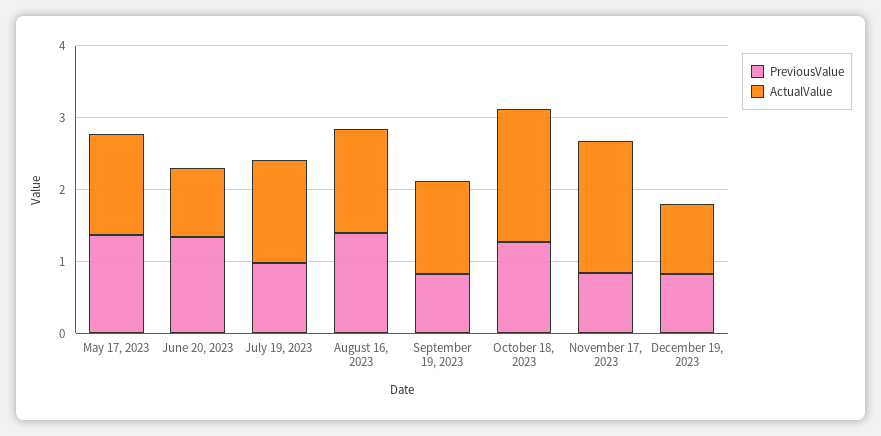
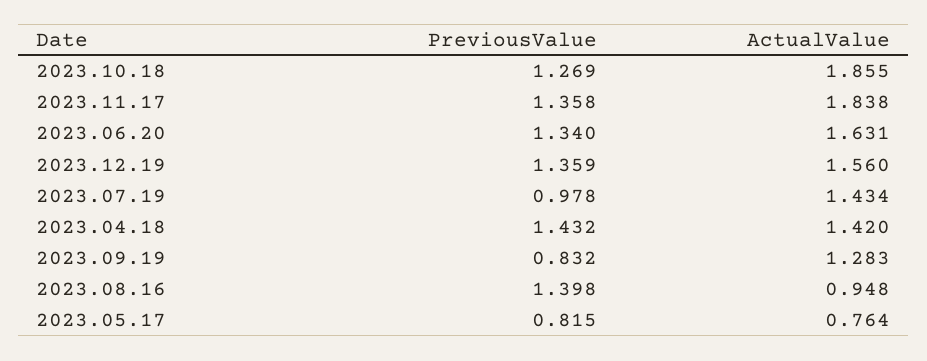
  {
    "PreviousValue": {
-     "May 17, 2023": 1.4,
+     "May 17, 2023": 0.815,
      "June 20, 2023": 1.34,
      "July 19, 2023": 0.978,
      "August 16, 2023": 1.398,
      "September 19, 2023": 0.832,
      "October 18, 2023": 1.269,
-     "November 17, 2023": 0.8,
+     "November 17, 2023": 1.358,
-     "December 19, 2023": 0.8
+     "December 19, 2023": 1.359,
+     "2023.04.18": 1.432
    },
    "ActualValue": {
-     "May 17, 2023": 1.4,
+     "May 17, 2023": 0.764,
-     "June 20, 2023": 1,
+     "June 20, 2023": 1.631,
      "July 19, 2023": 1.434,
-     "August 16, 2023": 1.4,
+     "August 16, 2023": 0.948,
      "September 19, 2023": 1.283,
      "October 18, 2023": 1.855,
      "November 17, 2023": 1.838,
-     "December 19, 2023": 1
+     "December 19, 2023": 1.56,
+     "2023.04.18": 1.42
    }
  }

